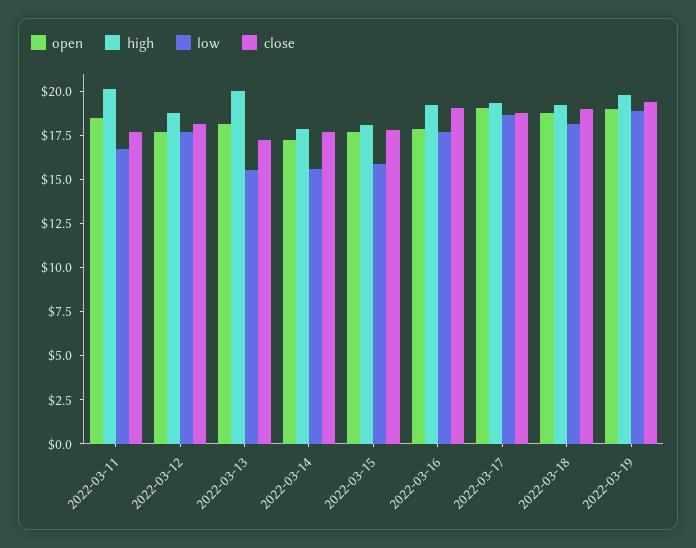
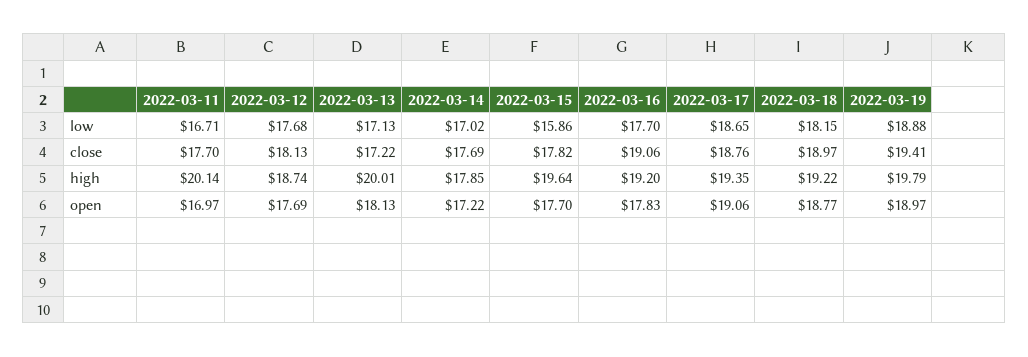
  {
    "open": {
-     "2022-03-11": 18.5,
+     "2022-03-11": 16.97,
      "2022-03-12": 17.69,
      "2022-03-13": 18.13,
      "2022-03-14": 17.22,
      "2022-03-15": 17.7,
      "2022-03-16": 17.83,
      "2022-03-17": 19.06,
      "2022-03-18": 18.77,
      "2022-03-19": 18.97
    },
    "high": {
      "2022-03-11": 20.14,
      "2022-03-12": 18.74,
      "2022-03-13": 20.01,
      "2022-03-14": 17.85,
-     "2022-03-15": 18,
+     "2022-03-15": 19.64,
      "2022-03-16": 19.2,
      "2022-03-17": 19.35,
      "2022-03-18": 19.22,
      "2022-03-19": 19.79
    },
    "low": {
      "2022-03-11": 16.71,
      "2022-03-12": 17.68,
-     "2022-03-13": 15.5,
+     "2022-03-13": 17.13,
-     "2022-03-14": 15.5,
+     "2022-03-14": 17.02,
      "2022-03-15": 15.86,
      "2022-03-16": 17.7,
      "2022-03-17": 18.65,
      "2022-03-18": 18.15,
      "2022-03-19": 18.88
    },
    "close": {
      "2022-03-11": 17.7,
      "2022-03-12": 18.13,
      "2022-03-13": 17.22,
      "2022-03-14": 17.69,
      "2022-03-15": 17.82,
      "2022-03-16": 19.06,
      "2022-03-17": 18.76,
      "2022-03-18": 18.97,
      "2022-03-19": 19.41
    }
  }

